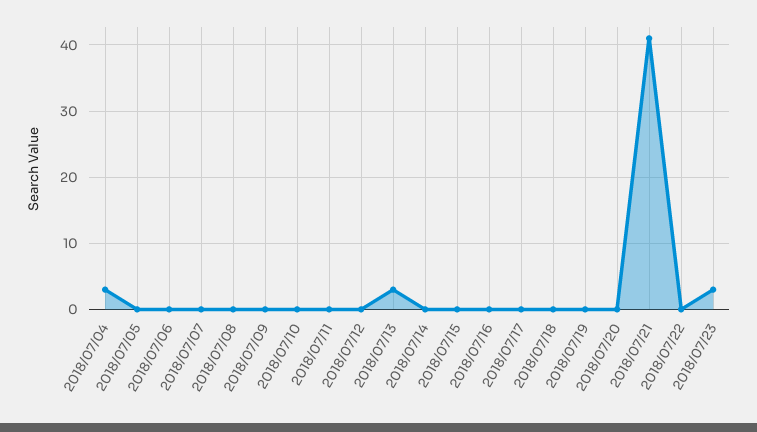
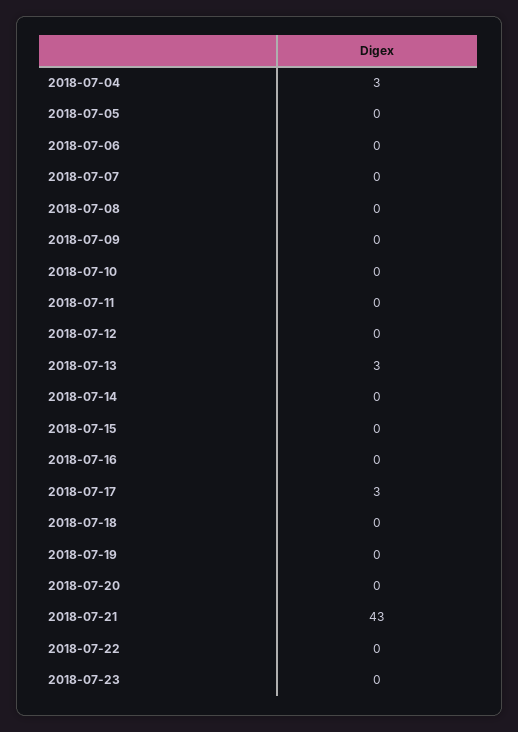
  {
    "2018/07/04": 3,
    "2018/07/05": 0,
    "2018/07/06": 0,
    "2018/07/07": 0,
    "2018/07/08": 0,
    "2018/07/09": 0,
    "2018/07/10": 0,
    "2018/07/11": 0,
    "2018/07/12": 0,
    "2018/07/13": 3,
    "2018/07/14": 0,
    "2018/07/15": 0,
    "2018/07/16": 0,
-   "2018/07/17": 0,
+   "2018/07/17": 3,
    "2018/07/18": 0,
    "2018/07/19": 0,
    "2018/07/20": 0,
-   "2018/07/21": 41,
+   "2018/07/21": 43,
    "2018/07/22": 0,
-   "2018/07/23": 3
+   "2018/07/23": 0
  }

